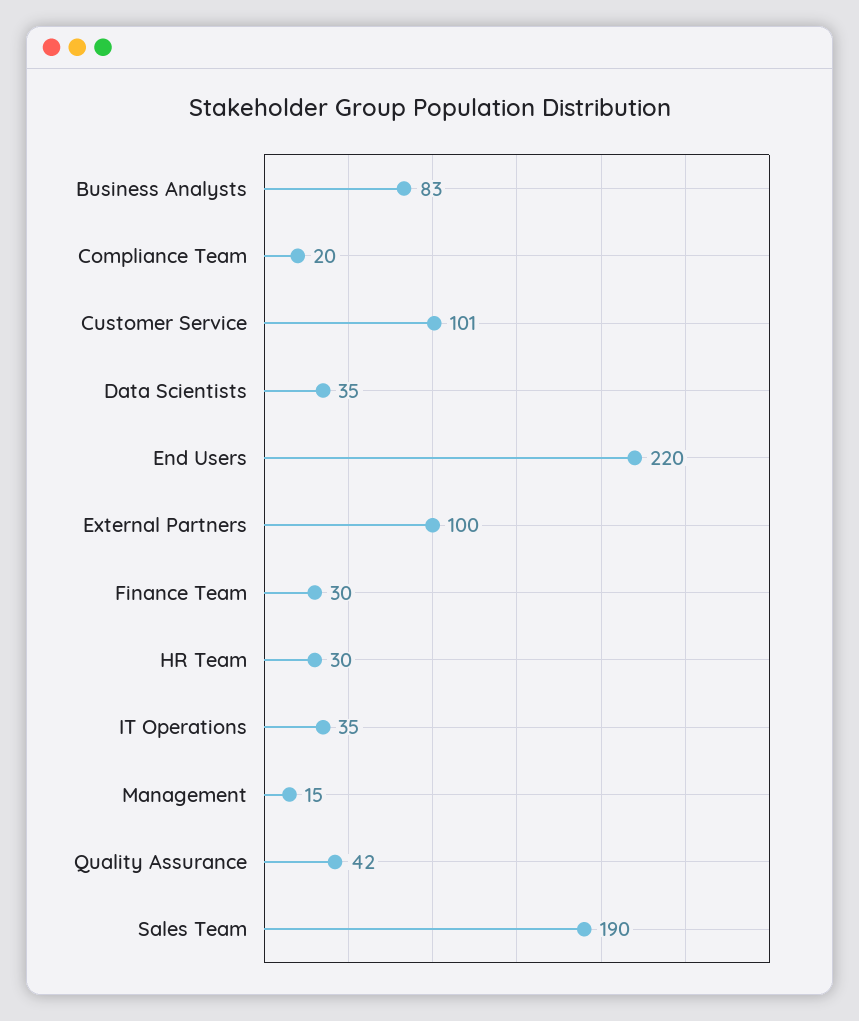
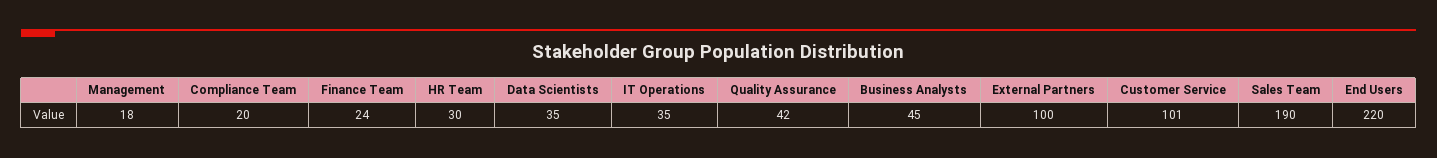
  {
-   "Business Analysts": 83,
+   "Business Analysts": 45,
    "Compliance Team": 20,
    "Customer Service": 101,
    "Data Scientists": 35,
    "End Users": 220,
    "External Partners": 100,
-   "Finance Team": 30,
+   "Finance Team": 24,
    "HR Team": 30,
    "IT Operations": 35,
-   "Management": 15,
+   "Management": 18,
    "Quality Assurance": 42,
    "Sales Team": 190
  }

